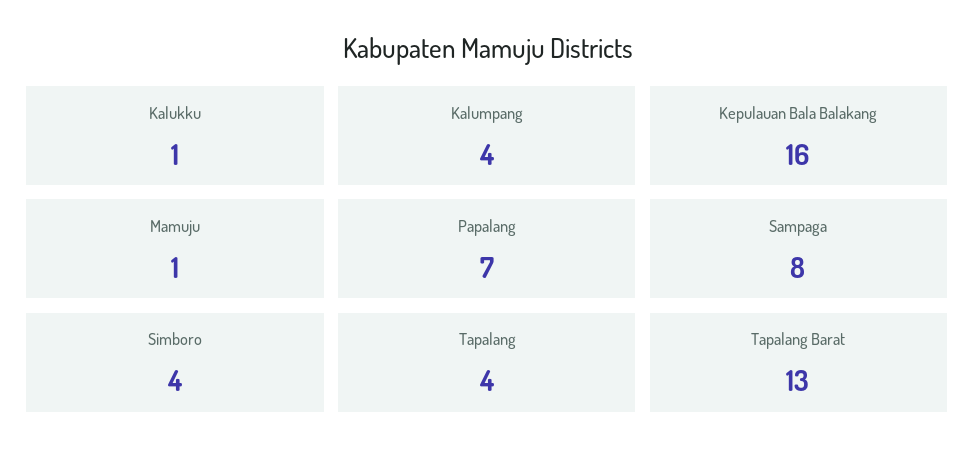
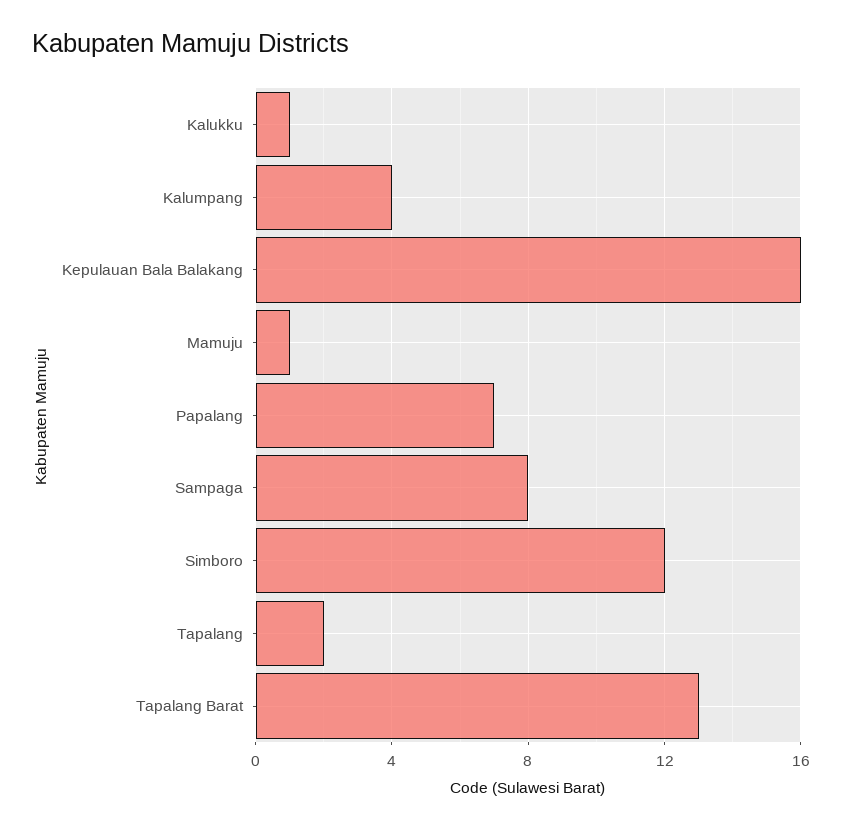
  {
    "Kalukku": 1,
    "Kalumpang": 4,
    "Kepulauan Bala Balakang": 16,
    "Mamuju": 1,
    "Papalang": 7,
    "Sampaga": 8,
-   "Simboro": 4,
+   "Simboro": 12,
-   "Tapalang": 4,
+   "Tapalang": 2,
    "Tapalang Barat": 13
  }

